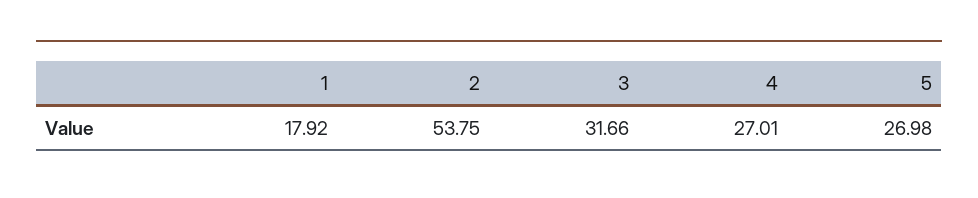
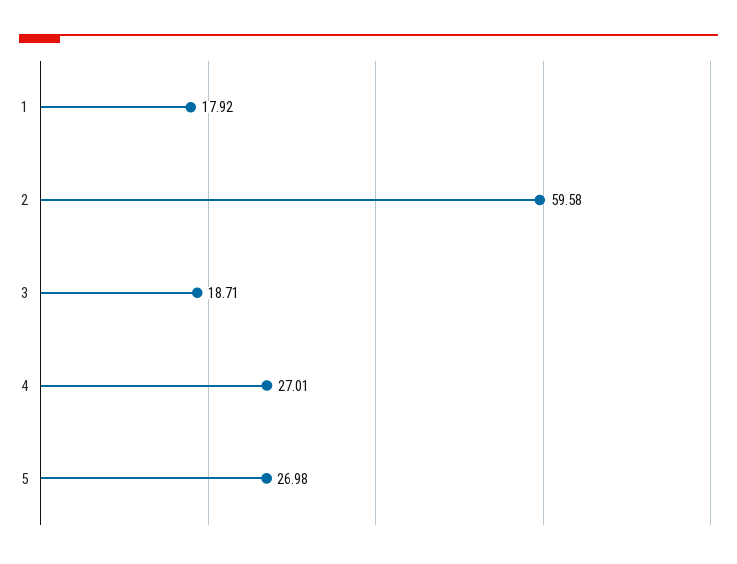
  {
    "1": 17.92,
-   "2": 53.75,
+   "2": 59.58,
-   "3": 31.66,
+   "3": 18.71,
    "4": 27.01,
    "5": 26.98
  }

